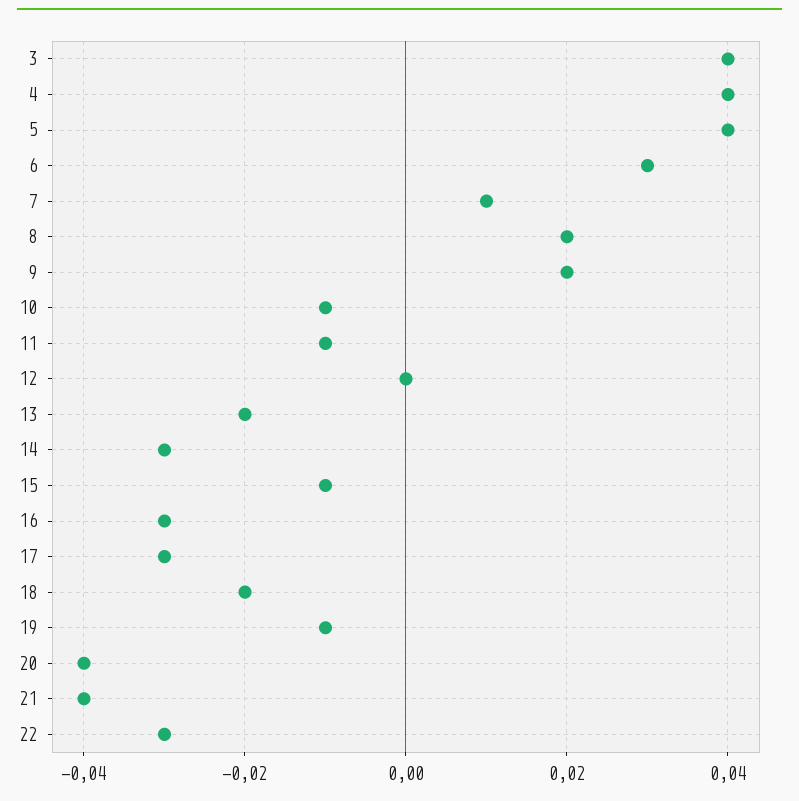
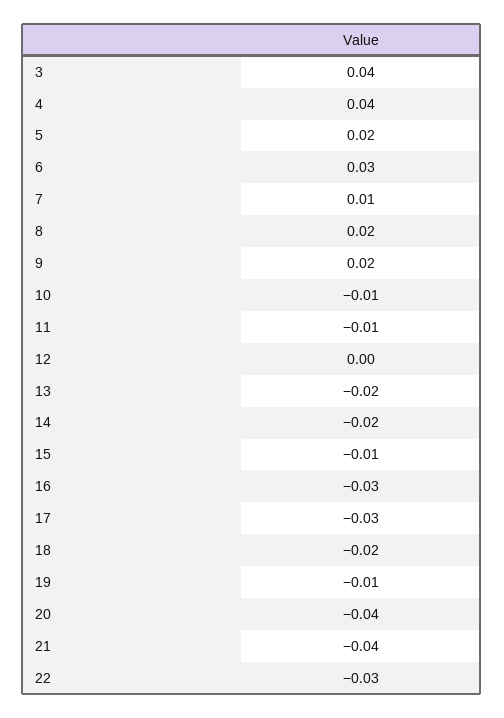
  {
    "3": 0.04,
    "4": 0.04,
-   "5": 0.04,
+   "5": 0.02,
    "6": 0.03,
    "7": 0.01,
    "8": 0.02,
    "9": 0.02,
    "10": -0.01,
    "11": -0.01,
    "12": 0,
    "13": -0.02,
-   "14": -0.03,
+   "14": -0.02,
    "15": -0.01,
    "16": -0.03,
    "17": -0.03,
    "18": -0.02,
    "19": -0.01,
    "20": -0.04,
    "21": -0.04,
    "22": -0.03
  }

